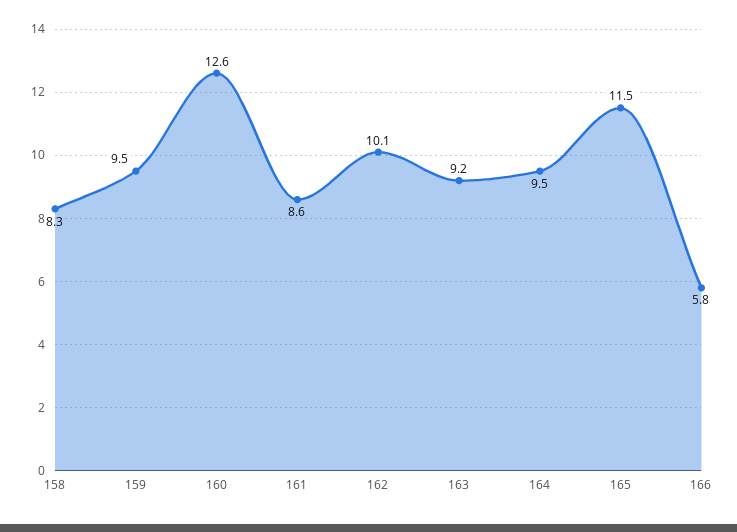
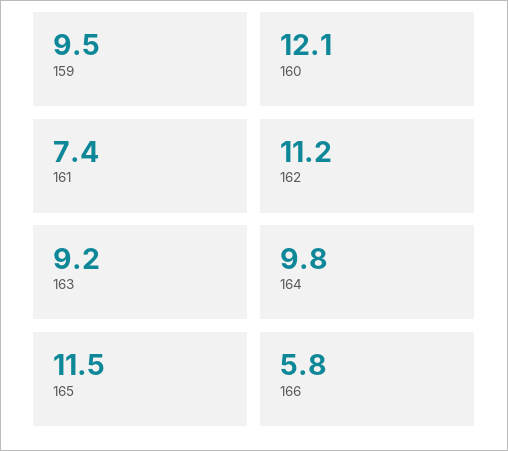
  {
-   "158": 8.3,
    "159": 9.5,
-   "160": 12.6,
+   "160": 12.1,
-   "161": 8.6,
+   "161": 7.4,
-   "162": 10.1,
+   "162": 11.2,
    "163": 9.2,
-   "164": 9.5,
+   "164": 9.8,
    "165": 11.5,
    "166": 5.8
  }

